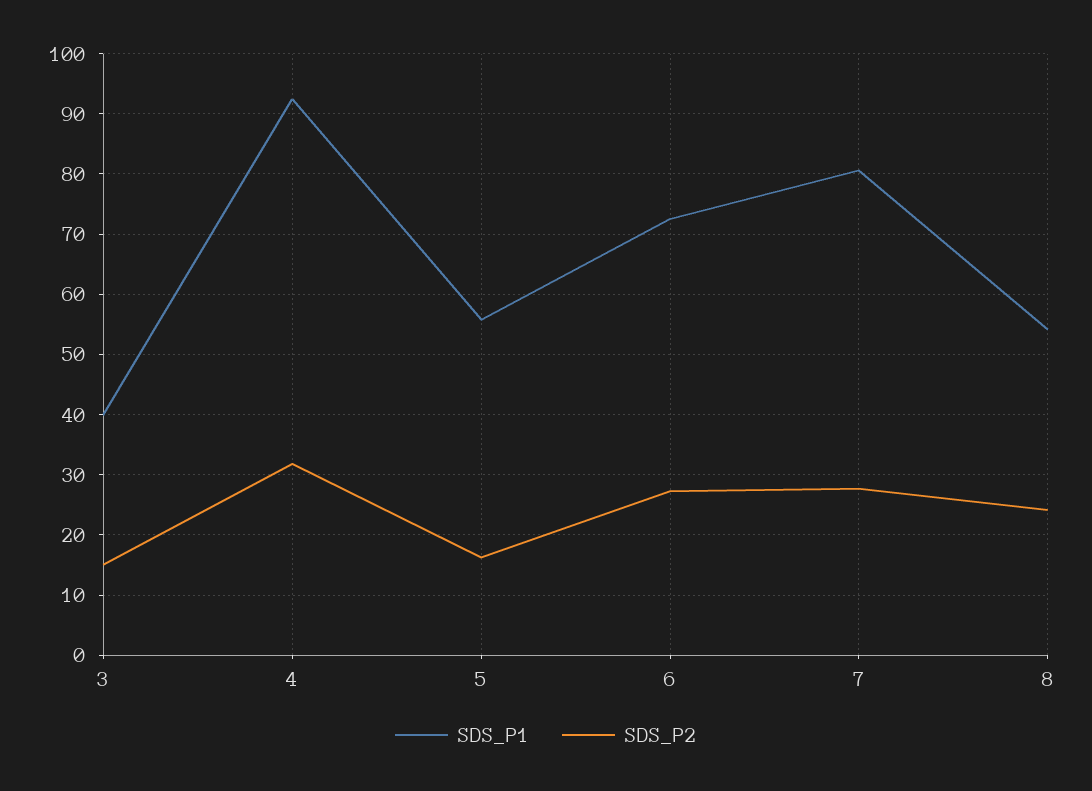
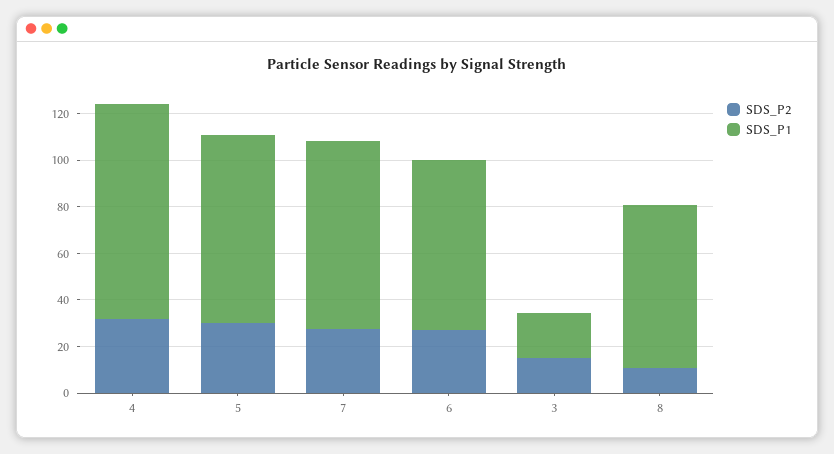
  {
    "SDS_P1": {
-     "3": 40,
+     "3": 20,
      "4": 92,
-     "5": 56,
+     "5": 80,
      "6": 73,
      "7": 81,
-     "8": 54
+     "8": 70
    },
    "SDS_P2": {
      "3": 15,
      "4": 32,
-     "5": 16,
+     "5": 30,
      "6": 27,
      "7": 28,
-     "8": 24
+     "8": 10
    }
  }

